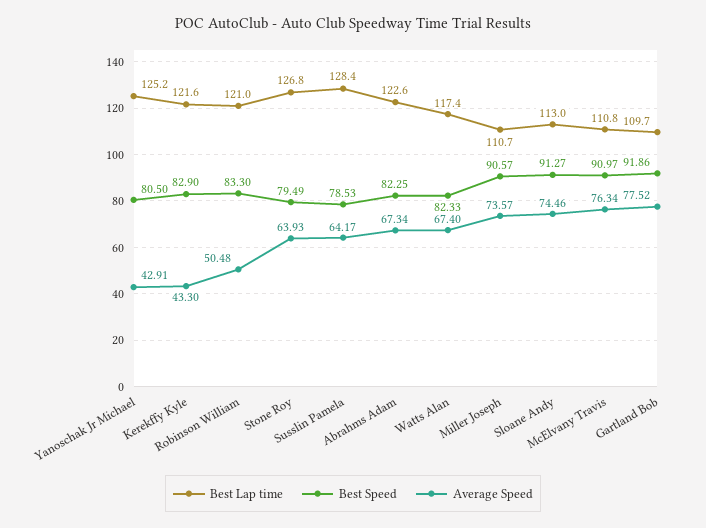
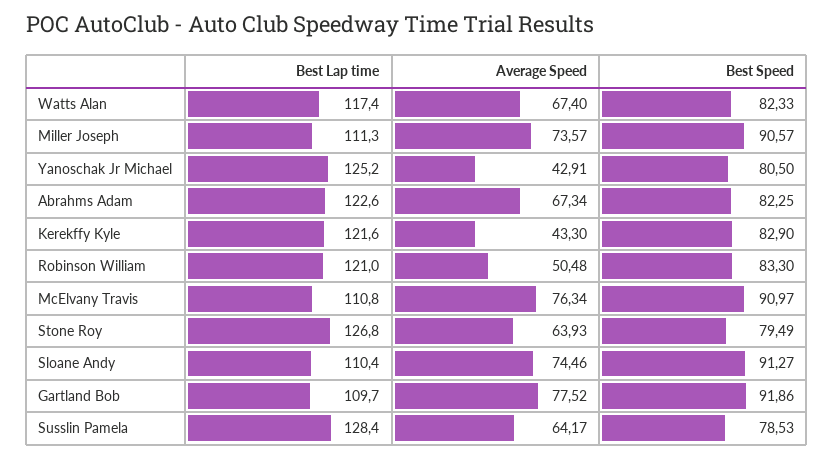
  {
    "Best Lap time": {
      "Yanoschak Jr Michael": 125.2,
      "Kerekffy Kyle": 121.6,
      "Robinson William": 121,
      "Stone Roy": 126.8,
      "Susslin Pamela": 128.4,
      "Abrahms Adam": 122.6,
      "Watts Alan": 117.4,
-     "Miller Joseph": 110.7,
+     "Miller Joseph": 111.3,
-     "Sloane Andy": 113,
+     "Sloane Andy": 110.4,
      "McElvany Travis": 110.8,
      "Gartland Bob": 109.7
    },
    "Best Speed": {
      "Yanoschak Jr Michael": 80.5,
      "Kerekffy Kyle": 82.9,
      "Robinson William": 83.3,
      "Stone Roy": 79.49,
      "Susslin Pamela": 78.53,
      "Abrahms Adam": 82.25,
      "Watts Alan": 82.33,
      "Miller Joseph": 90.57,
      "Sloane Andy": 91.27,
      "McElvany Travis": 90.97,
      "Gartland Bob": 91.86
    },
    "Average Speed": {
      "Yanoschak Jr Michael": 42.91,
      "Kerekffy Kyle": 43.3,
      "Robinson William": 50.48,
      "Stone Roy": 63.93,
      "Susslin Pamela": 64.17,
      "Abrahms Adam": 67.34,
      "Watts Alan": 67.4,
      "Miller Joseph": 73.57,
      "Sloane Andy": 74.46,
      "McElvany Travis": 76.34,
      "Gartland Bob": 77.52
    }
  }

